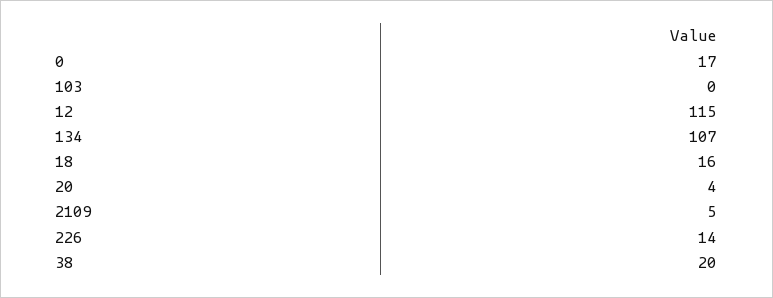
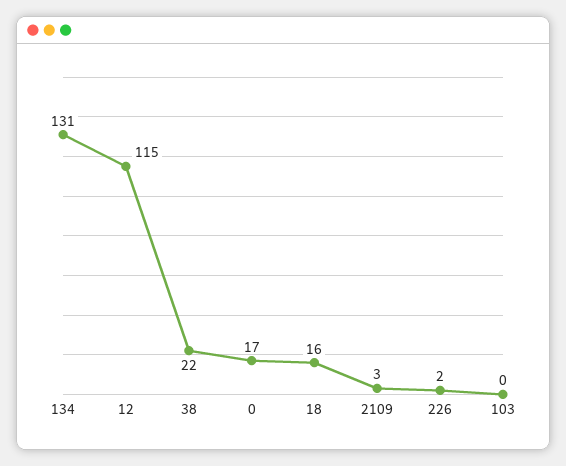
  {
    "0": 17,
    "103": 0,
    "12": 115,
-   "134": 107,
+   "134": 131,
    "18": 16,
-   "20": 4,
-   "2109": 5,
+   "2109": 3,
-   "226": 14,
+   "226": 2,
-   "38": 20
+   "38": 22
  }

